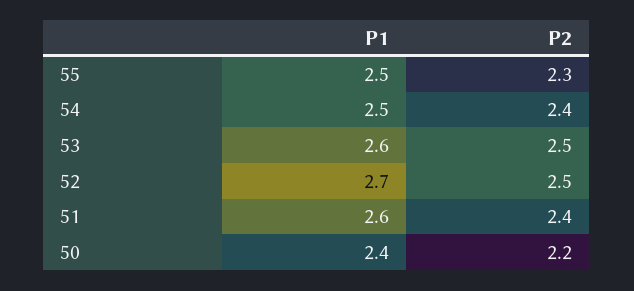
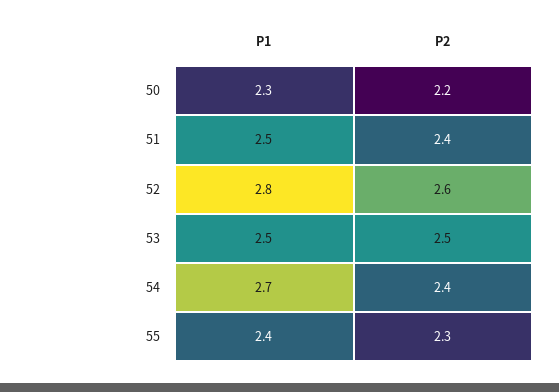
  {
    "P1": {
-     "55": 2.5,
+     "55": 2.4,
-     "54": 2.5,
+     "54": 2.7,
-     "53": 2.6,
+     "53": 2.5,
-     "52": 2.7,
+     "52": 2.8,
-     "51": 2.6,
+     "51": 2.5,
-     "50": 2.4
+     "50": 2.3
    },
    "P2": {
      "55": 2.3,
      "54": 2.4,
      "53": 2.5,
-     "52": 2.5,
+     "52": 2.6,
      "51": 2.4,
      "50": 2.2
    }
  }

